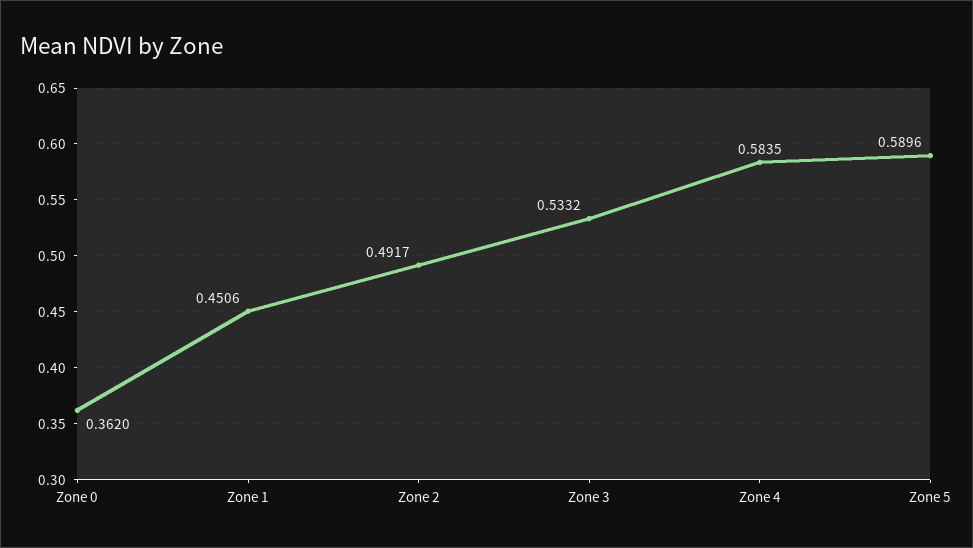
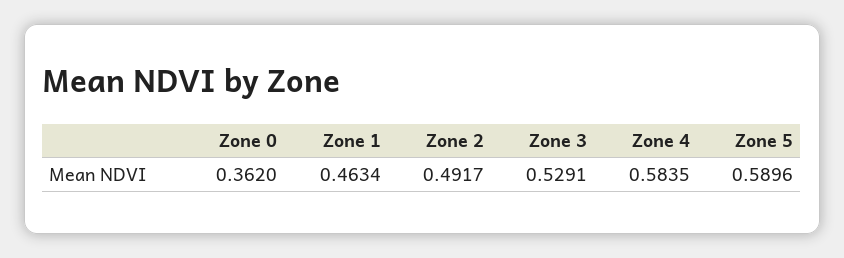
  {
    "Zone 0": 0.362,
-   "Zone 1": 0.4506,
+   "Zone 1": 0.4634,
    "Zone 2": 0.4917,
-   "Zone 3": 0.5332,
+   "Zone 3": 0.5291,
    "Zone 4": 0.5835,
    "Zone 5": 0.5896
  }

